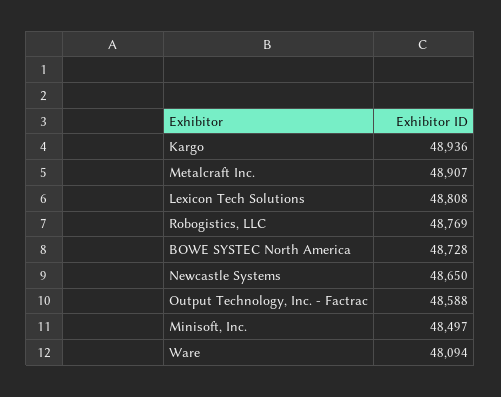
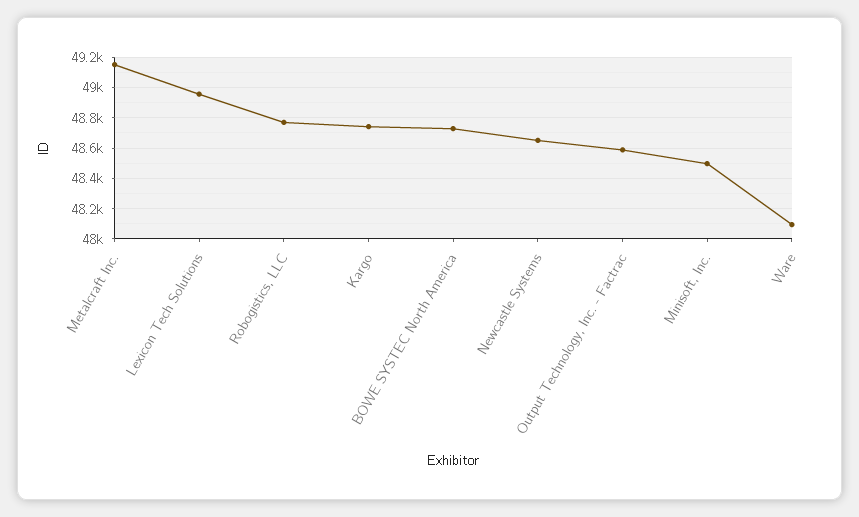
  {
-   "Kargo": 48936,
+   "Kargo": 48750,
-   "Metalcraft Inc.": 48907,
+   "Metalcraft Inc.": 49150,
-   "Lexicon Tech Solutions": 48808,
+   "Lexicon Tech Solutions": 48950,
    "Robogistics, LLC": 48769,
    "BOWE SYSTEC North America": 48728,
    "Newcastle Systems": 48650,
    "Output Technology, Inc. - Factrac": 48588,
    "Minisoft, Inc.": 48497,
    "Ware": 48094
  }

